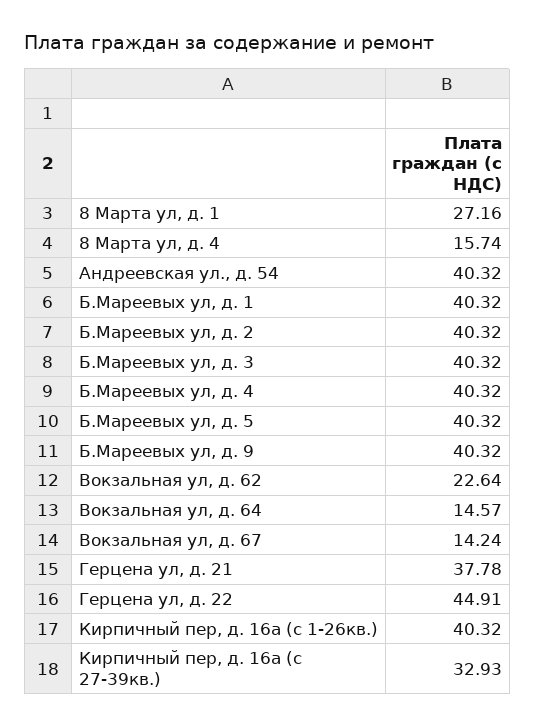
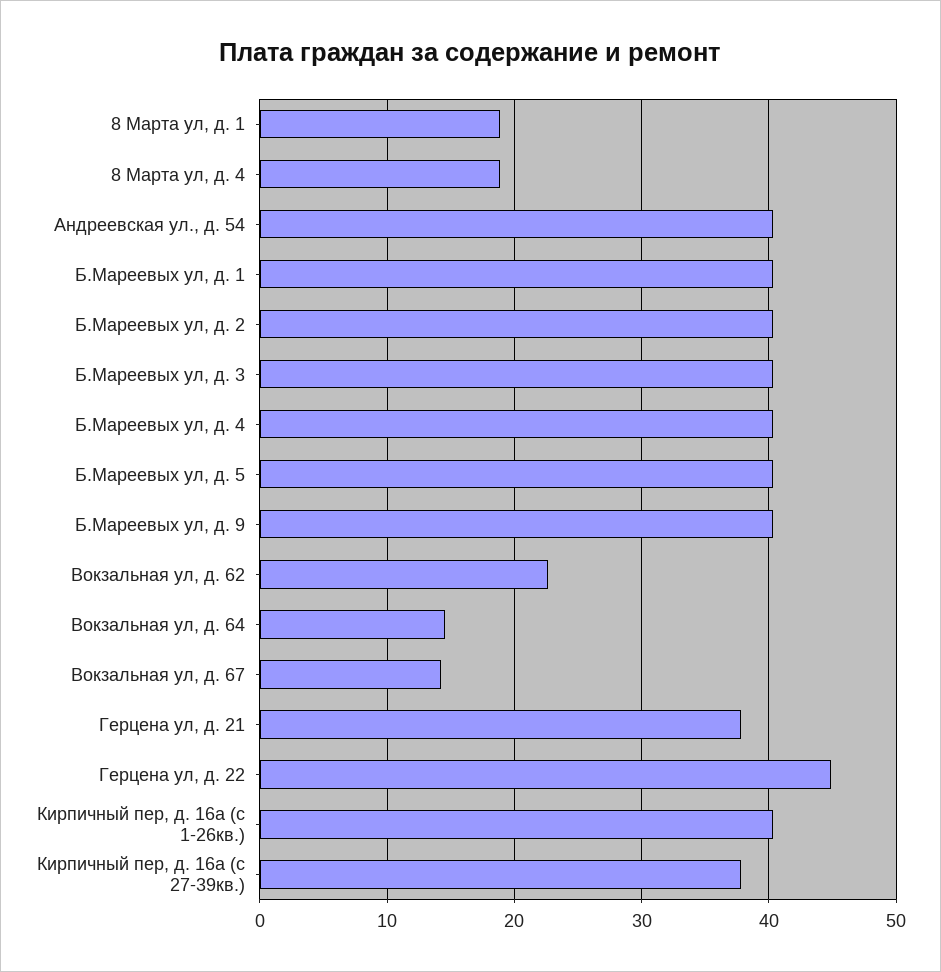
  {
-   "8 Марта ул, д. 1": 27.16,
+   "8 Марта ул, д. 1": 19,
-   "8 Марта ул, д. 4": 15.74,
+   "8 Марта ул, д. 4": 19,
    "Андреевская ул., д. 54": 40.32,
    "Б.Мареевых ул, д. 1": 40.32,
    "Б.Мареевых ул, д. 2": 40.32,
    "Б.Мареевых ул, д. 3": 40.32,
    "Б.Мареевых ул, д. 4": 40.32,
    "Б.Мареевых ул, д. 5": 40.32,
    "Б.Мареевых ул, д. 9": 40.32,
    "Вокзальная ул, д. 62": 22.64,
    "Вокзальная ул, д. 64": 14.57,
    "Вокзальная ул, д. 67": 14.24,
    "Герцена ул, д. 21": 37.78,
    "Герцена ул, д. 22": 44.91,
    "Кирпичный пер, д. 16а (c 1-26кв.)": 40.32,
-   "Кирпичный пер, д. 16а (с 27-39кв.)": 32.93
+   "Кирпичный пер, д. 16а (с 27-39кв.)": 38
  }

